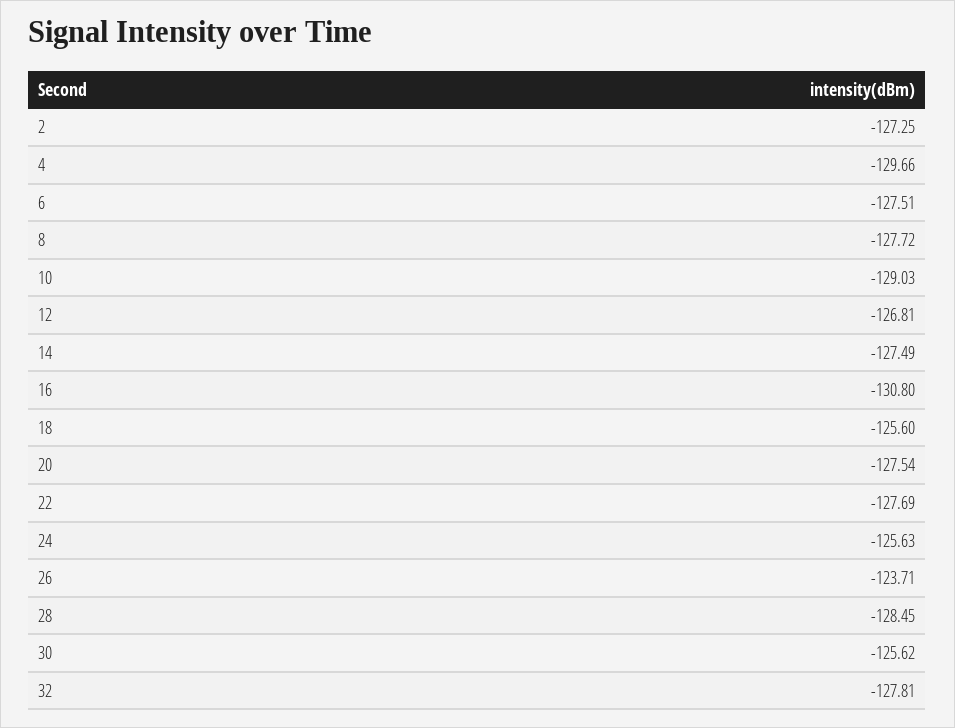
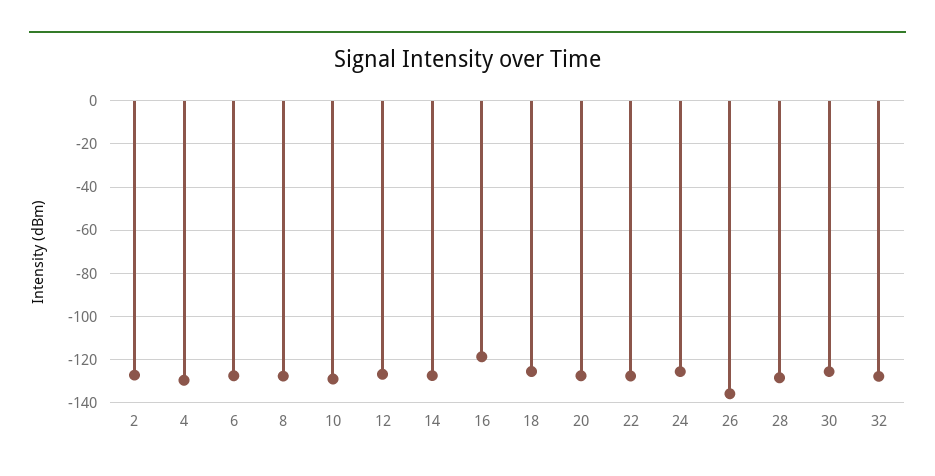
  {
    "2": -127.25,
    "4": -129.66,
    "6": -127.51,
    "8": -127.72,
    "10": -129.03,
    "12": -126.81,
    "14": -127.49,
-   "16": -130.8,
+   "16": -120,
    "18": -125.6,
    "20": -127.54,
    "22": -127.69,
    "24": -125.63,
-   "26": -123.71,
+   "26": -135,
    "28": -128.45,
    "30": -125.62,
    "32": -127.81
  }

